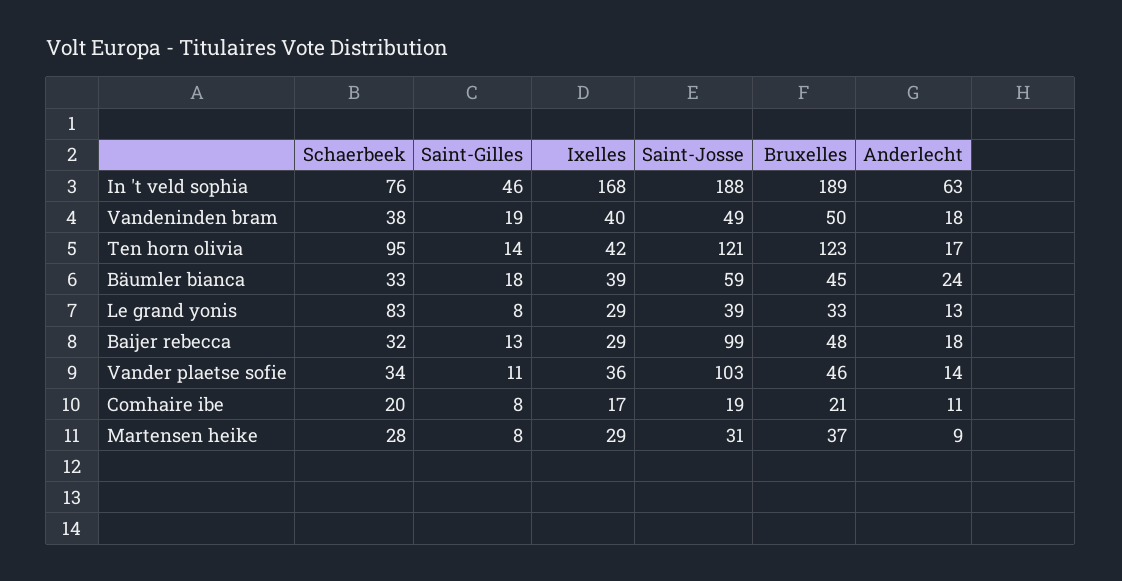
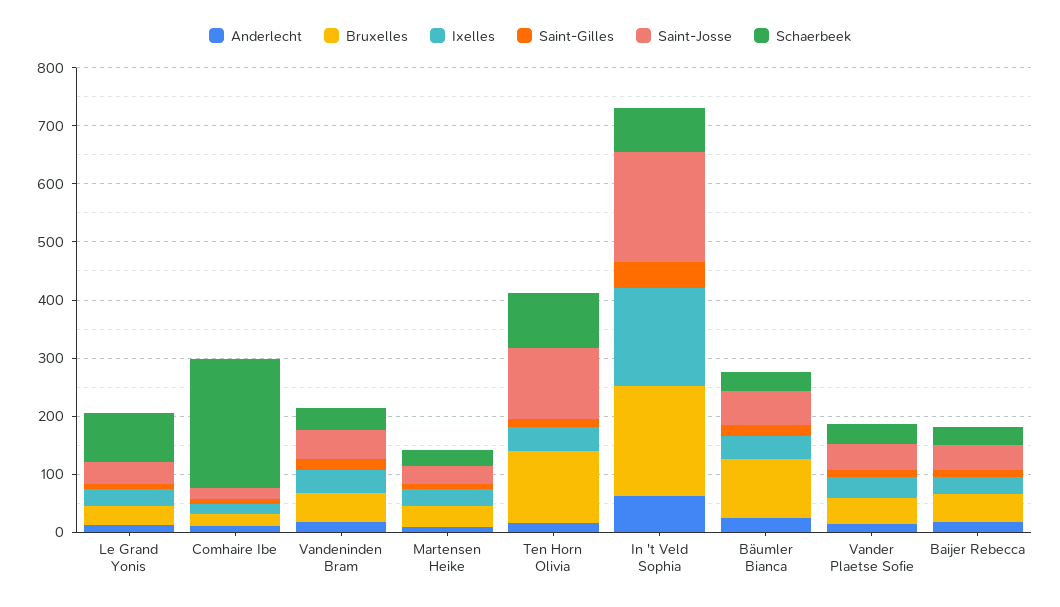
  {
    "Schaerbeek": {
      "In 't veld sophia": 76,
      "Vandeninden bram": 38,
      "Ten horn olivia": 95,
      "Bäumler bianca": 33,
      "Le grand yonis": 83,
      "Baijer rebecca": 32,
      "Vander plaetse sofie": 34,
-     "Comhaire ibe": 20,
+     "Comhaire ibe": 220,
      "Martensen heike": 28
    },
    "Saint-Gilles": {
      "In 't veld sophia": 46,
      "Vandeninden bram": 19,
      "Ten horn olivia": 14,
      "Bäumler bianca": 18,
      "Le grand yonis": 8,
      "Baijer rebecca": 13,
      "Vander plaetse sofie": 11,
      "Comhaire ibe": 8,
      "Martensen heike": 8
    },
    "Ixelles": {
      "In 't veld sophia": 168,
      "Vandeninden bram": 40,
      "Ten horn olivia": 42,
      "Bäumler bianca": 39,
      "Le grand yonis": 29,
      "Baijer rebecca": 29,
      "Vander plaetse sofie": 36,
      "Comhaire ibe": 17,
      "Martensen heike": 29
    },
    "Saint-Josse": {
      "In 't veld sophia": 188,
      "Vandeninden bram": 49,
      "Ten horn olivia": 121,
      "Bäumler bianca": 59,
      "Le grand yonis": 39,
-     "Baijer rebecca": 99,
+     "Baijer rebecca": 40,
-     "Vander plaetse sofie": 103,
+     "Vander plaetse sofie": 40,
      "Comhaire ibe": 19,
      "Martensen heike": 31
    },
    "Bruxelles": {
      "In 't veld sophia": 189,
      "Vandeninden bram": 50,
      "Ten horn olivia": 123,
-     "Bäumler bianca": 45,
+     "Bäumler bianca": 100,
      "Le grand yonis": 33,
      "Baijer rebecca": 48,
      "Vander plaetse sofie": 46,
      "Comhaire ibe": 21,
      "Martensen heike": 37
    },
    "Anderlecht": {
      "In 't veld sophia": 63,
      "Vandeninden bram": 18,
      "Ten horn olivia": 17,
      "Bäumler bianca": 24,
      "Le grand yonis": 13,
      "Baijer rebecca": 18,
      "Vander plaetse sofie": 14,
      "Comhaire ibe": 11,
      "Martensen heike": 9
    }
  }

